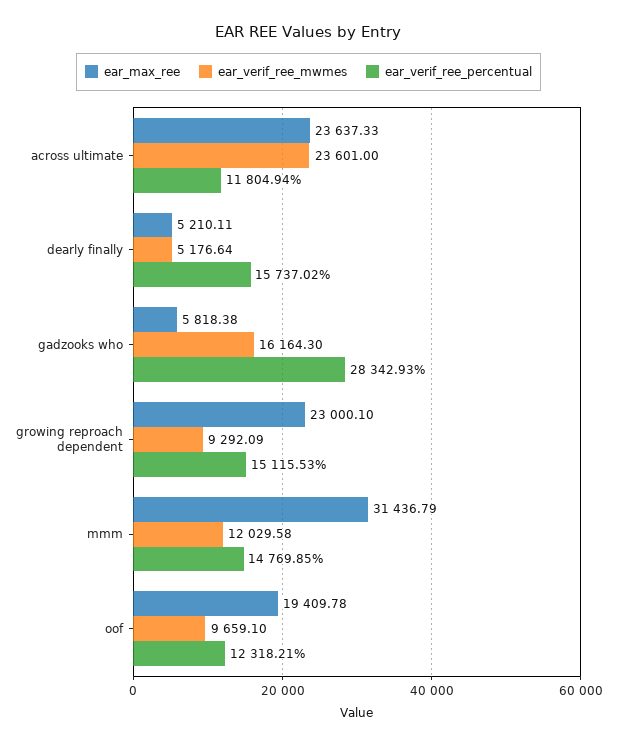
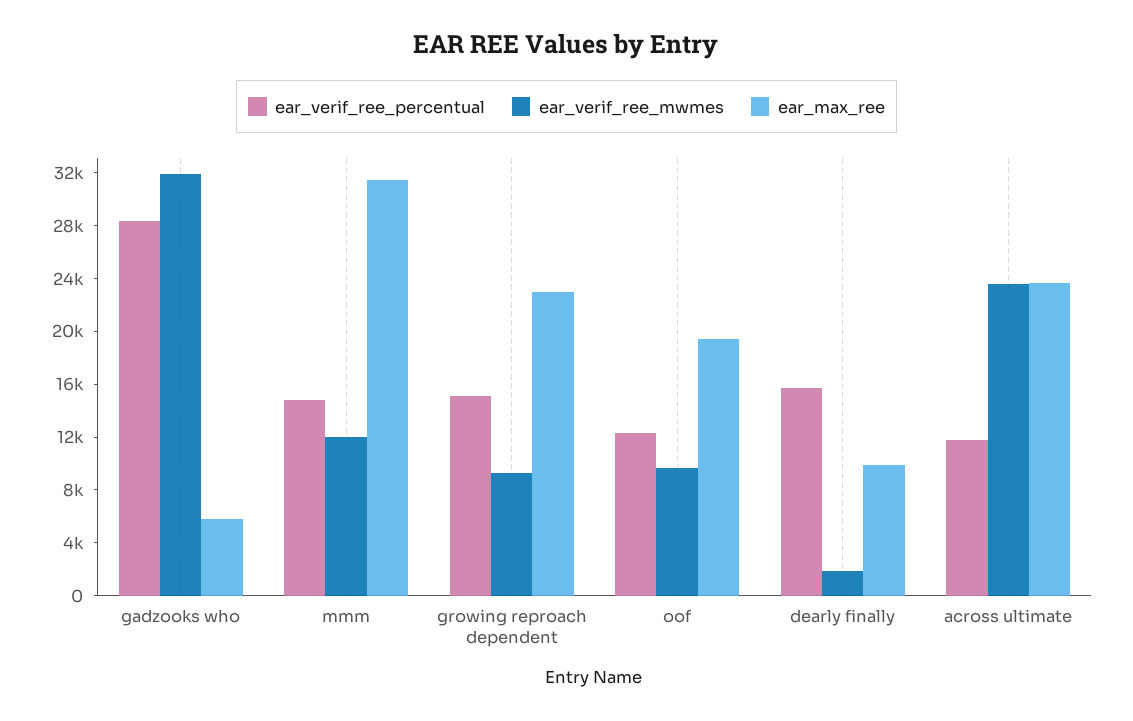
  {
    "ear_max_ree": {
      "across ultimate": 23637.33,
-     "dearly finally": 5210.11,
+     "dearly finally": 10000,
      "gadzooks who": 5818.38,
      "growing reproach dependent": 23000.1,
      "mmm": 31436.79,
      "oof": 19409.78
    },
    "ear_verif_ree_mwmes": {
      "across ultimate": 23601,
-     "dearly finally": 5176.64,
+     "dearly finally": 2000,
-     "gadzooks who": 16164.3,
+     "gadzooks who": 32000,
      "growing reproach dependent": 9292.09,
      "mmm": 12029.58,
      "oof": 9659.1
    },
    "ear_verif_ree_percentual": {
      "across ultimate": 11804.94,
      "dearly finally": 15737.02,
      "gadzooks who": 28342.93,
      "growing reproach dependent": 15115.53,
      "mmm": 14769.85,
      "oof": 12318.21
    }
  }

